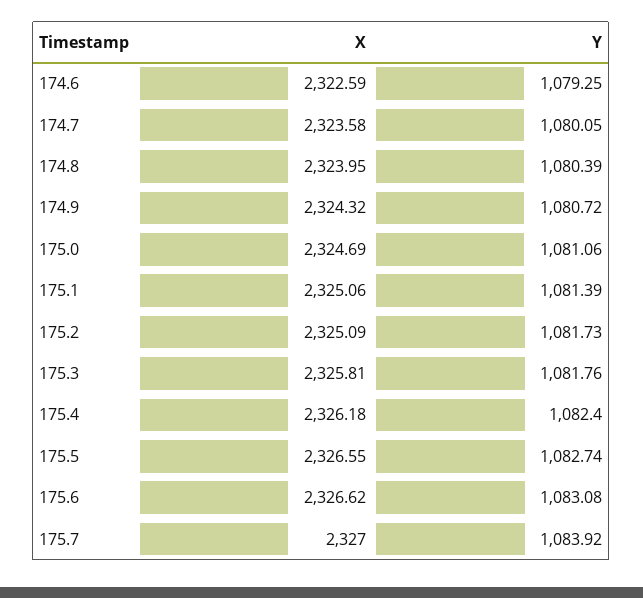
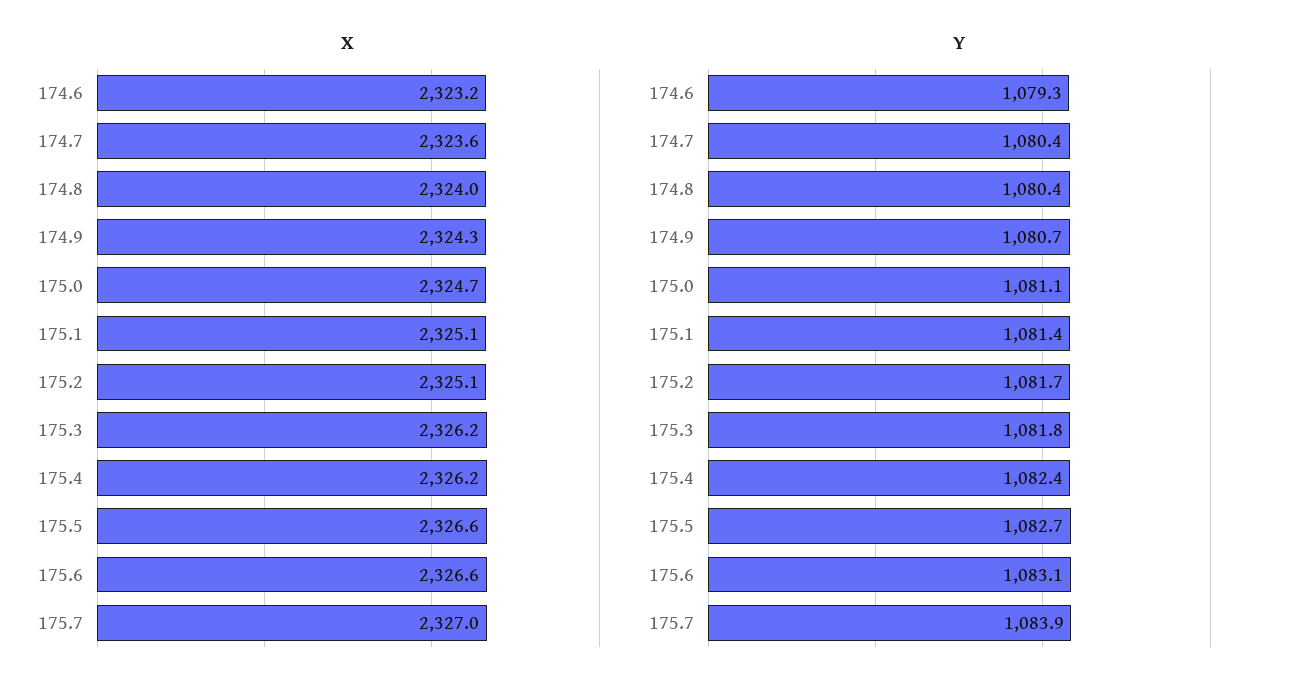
  {
    "X": {
-     "174.6": 2322.59,
+     "174.6": 2323.2,
      "174.7": 2323.58,
      "174.8": 2323.95,
      "174.9": 2324.32,
      "175.0": 2324.69,
      "175.1": 2325.06,
      "175.2": 2325.09,
-     "175.3": 2325.81,
+     "175.3": 2326.2,
      "175.4": 2326.18,
      "175.5": 2326.55,
      "175.6": 2326.62,
      "175.7": 2327
    },
    "Y": {
      "174.6": 1079.25,
-     "174.7": 1080.05,
+     "174.7": 1080.4,
      "174.8": 1080.39,
      "174.9": 1080.72,
      "175.0": 1081.06,
      "175.1": 1081.39,
      "175.2": 1081.73,
      "175.3": 1081.76,
      "175.4": 1082.4,
      "175.5": 1082.74,
      "175.6": 1083.08,
      "175.7": 1083.92
    }
  }

